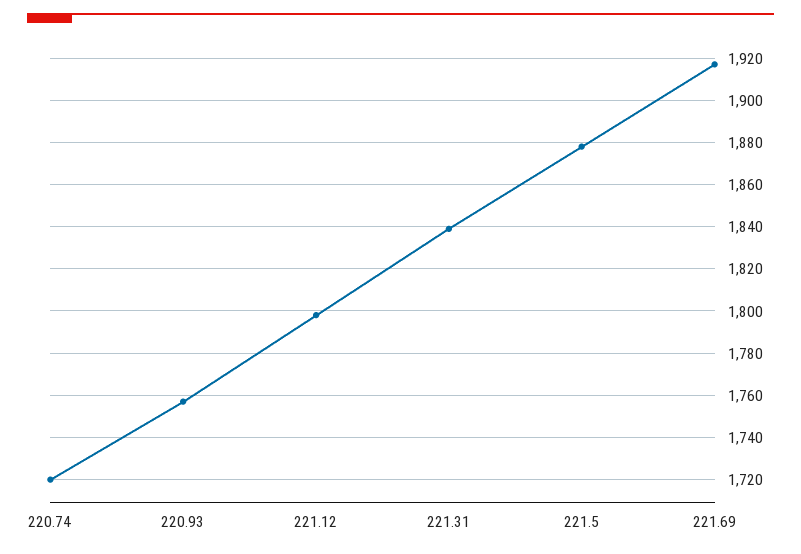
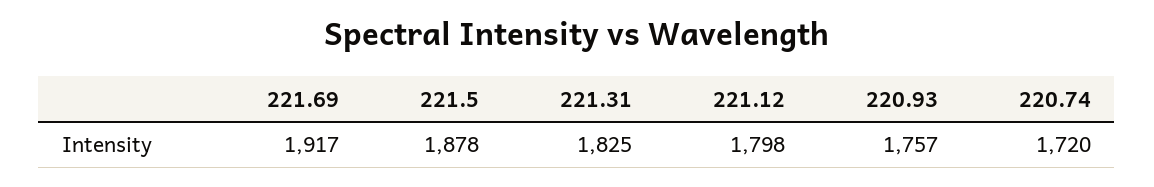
  {
    "220.74": 1720,
    "220.93": 1757,
    "221.12": 1798,
-   "221.31": 1840,
+   "221.31": 1825,
    "221.5": 1878,
    "221.69": 1917
  }

